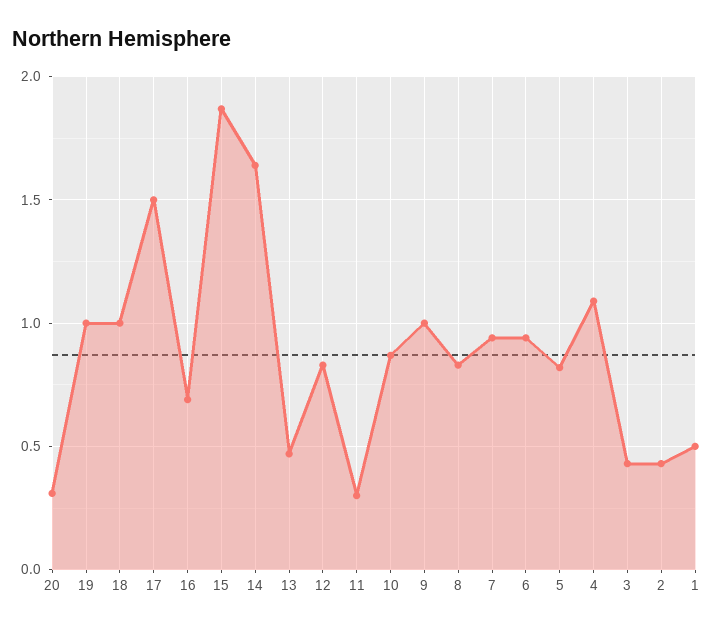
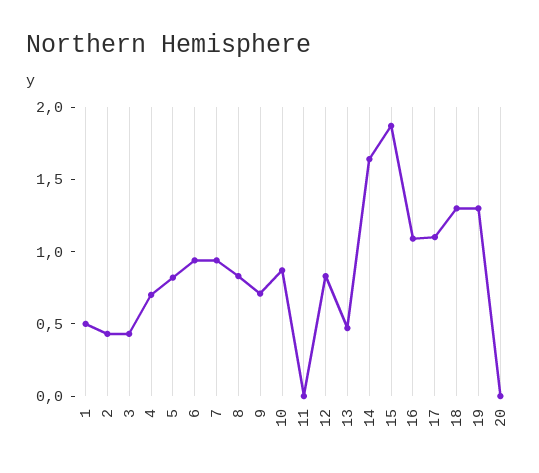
  {
-   "20": 0.3,
+   "20": 0,
-   "19": 1,
+   "19": 1.3,
-   "18": 1,
+   "18": 1.3,
-   "17": 1.5,
+   "17": 1.1,
-   "16": 0.7,
+   "16": 1.1,
    "15": 1.85,
    "14": 1.65,
    "13": 0.45,
    "12": 0.85,
-   "11": 0.3,
+   "11": 0,
    "10": 0.85,
-   "9": 1,
+   "9": 0.7,
    "8": 0.85,
    "7": 0.95,
    "6": 0.95,
    "5": 0.8,
-   "4": 1.1,
+   "4": 0.7,
    "3": 0.45,
    "2": 0.45,
    "1": 0.5
  }

